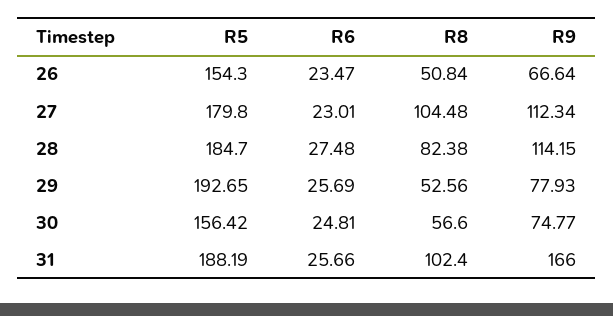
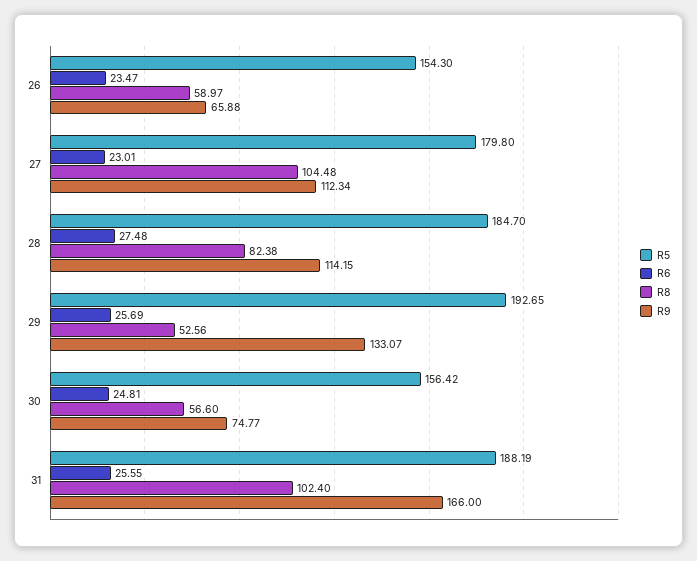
  {
    "R5": {
      "26": 154.3,
      "27": 179.8,
      "28": 184.7,
      "29": 192.65,
      "30": 156.42,
      "31": 188.19
    },
    "R6": {
      "26": 23.47,
      "27": 23.01,
      "28": 27.48,
      "29": 25.69,
      "30": 24.81,
-     "31": 25.66
+     "31": 25.55
    },
    "R8": {
-     "26": 50.84,
+     "26": 58.97,
      "27": 104.48,
      "28": 82.38,
      "29": 52.56,
      "30": 56.6,
      "31": 102.4
    },
    "R9": {
-     "26": 66.64,
+     "26": 65.88,
      "27": 112.34,
      "28": 114.15,
-     "29": 77.93,
+     "29": 133.07,
      "30": 74.77,
      "31": 166
    }
  }

